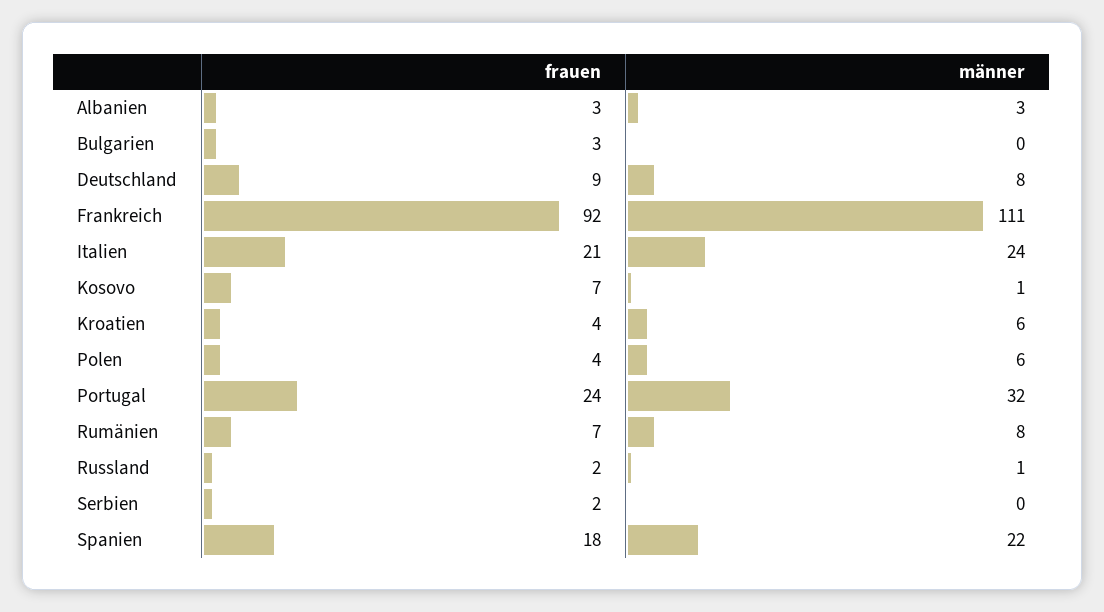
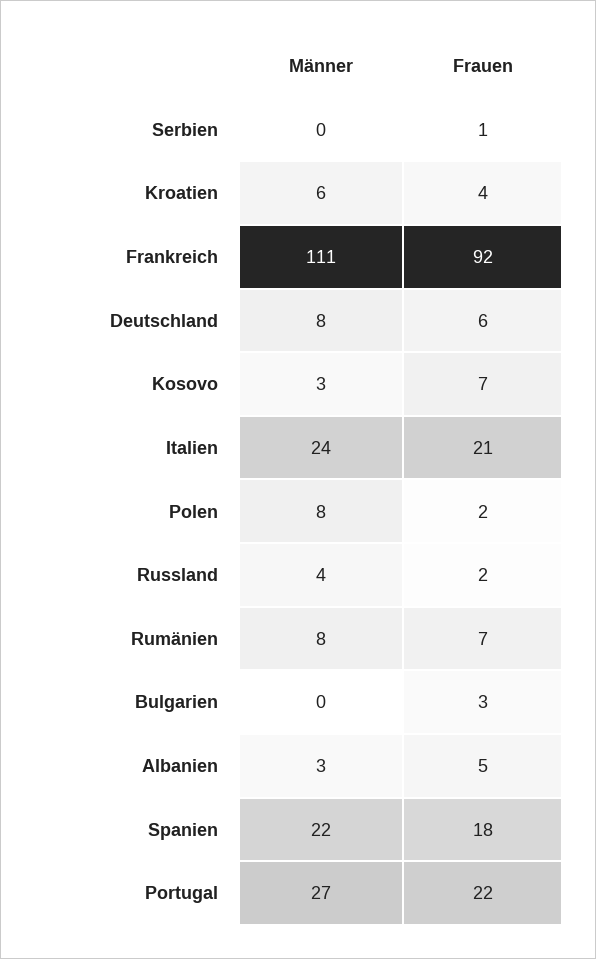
  {
    "frauen": {
-     "Albanien": 3,
+     "Albanien": 5,
      "Bulgarien": 3,
-     "Deutschland": 9,
+     "Deutschland": 6,
      "Frankreich": 92,
      "Italien": 21,
      "Kosovo": 7,
      "Kroatien": 4,
-     "Polen": 4,
+     "Polen": 2,
-     "Portugal": 24,
+     "Portugal": 22,
      "Rumänien": 7,
      "Russland": 2,
-     "Serbien": 2,
+     "Serbien": 1,
      "Spanien": 18
    },
    "männer": {
      "Albanien": 3,
      "Bulgarien": 0,
      "Deutschland": 8,
      "Frankreich": 111,
      "Italien": 24,
-     "Kosovo": 1,
+     "Kosovo": 3,
      "Kroatien": 6,
-     "Polen": 6,
+     "Polen": 8,
-     "Portugal": 32,
+     "Portugal": 27,
      "Rumänien": 8,
-     "Russland": 1,
+     "Russland": 4,
      "Serbien": 0,
      "Spanien": 22
    }
  }

